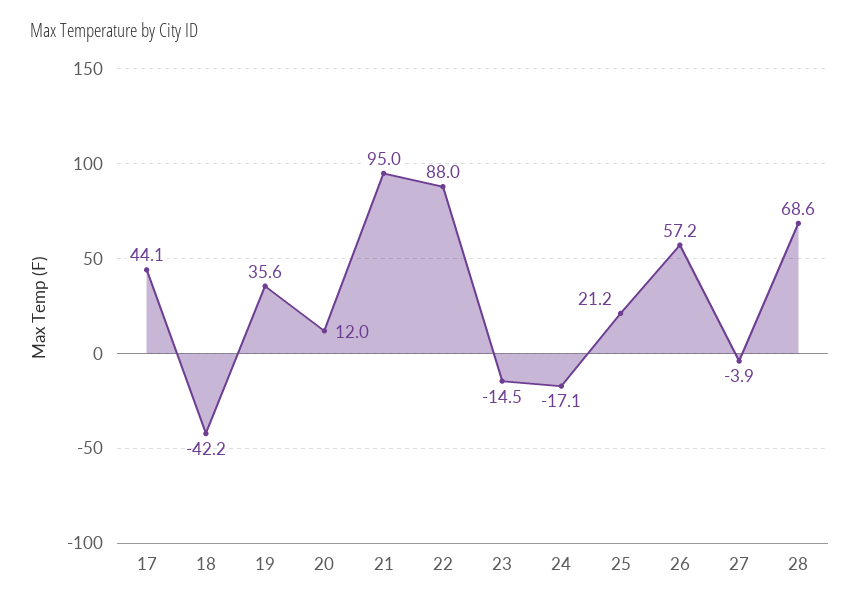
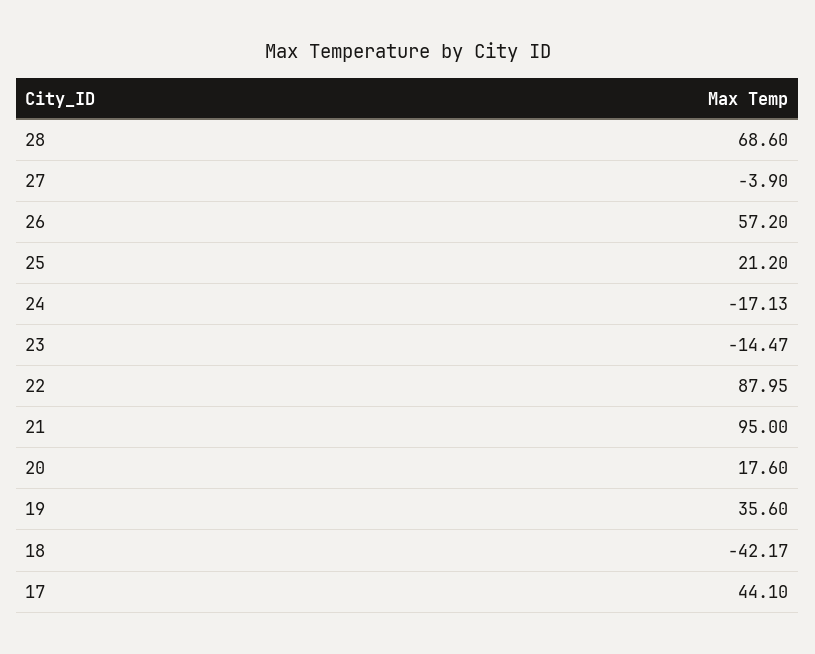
  {
    "17": 44.1,
    "18": -42.17,
    "19": 35.6,
-   "20": 12,
+   "20": 17.6,
    "21": 95,
    "22": 87.95,
    "23": -14.47,
    "24": -17.13,
    "25": 21.2,
    "26": 57.2,
    "27": -3.9,
    "28": 68.6
  }

